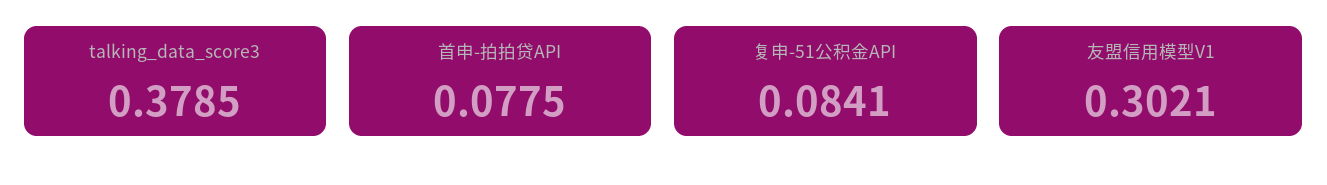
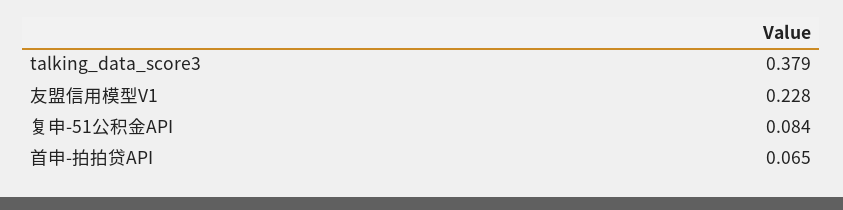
  {
    "talking_data_score3": 0.3785,
-   "首申-拍拍贷API": 0.0775,
+   "首申-拍拍贷API": 0.065,
    "复申-51公积金API": 0.0841,
-   "友盟信用模型V1": 0.3021
+   "友盟信用模型V1": 0.228
  }

